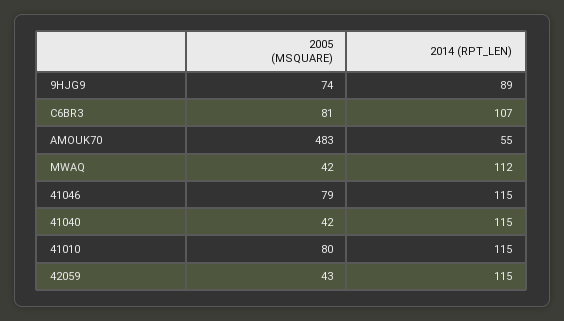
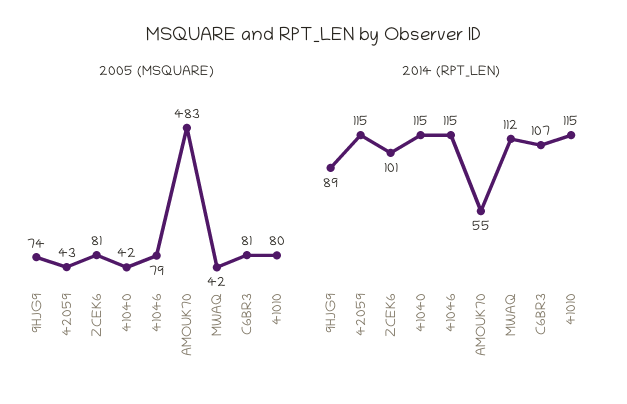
  {
    "2005 (MSQUARE)": {
      "9HJG9": 74,
      "C6BR3": 81,
      "AMOUK70": 483,
      "MWAQ": 42,
      "41046": 79,
      "41040": 42,
      "41010": 80,
-     "42059": 43
+     "42059": 43,
+     "ZCEK6": 81
    },
    "2014 (RPT_LEN)": {
      "9HJG9": 89,
      "C6BR3": 107,
      "AMOUK70": 55,
      "MWAQ": 112,
      "41046": 115,
      "41040": 115,
      "41010": 115,
-     "42059": 115
+     "42059": 115,
+     "ZCEK6": 101
    }
  }

